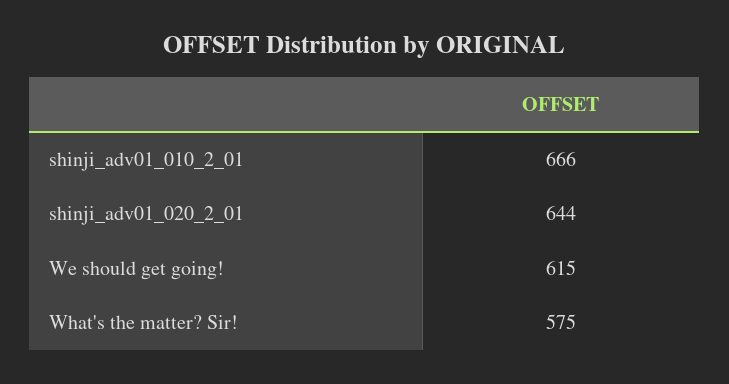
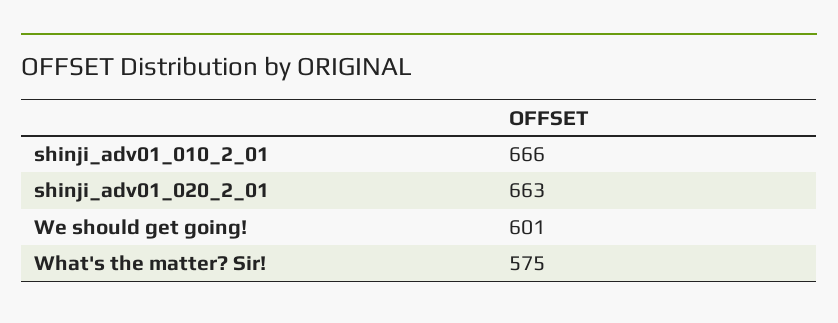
  {
    "shinji_adv01_010_2_01": 666,
-   "shinji_adv01_020_2_01": 644,
+   "shinji_adv01_020_2_01": 663,
-   "We should get going!": 615,
+   "We should get going!": 601,
    "What's the matter? Sir!": 575
  }

